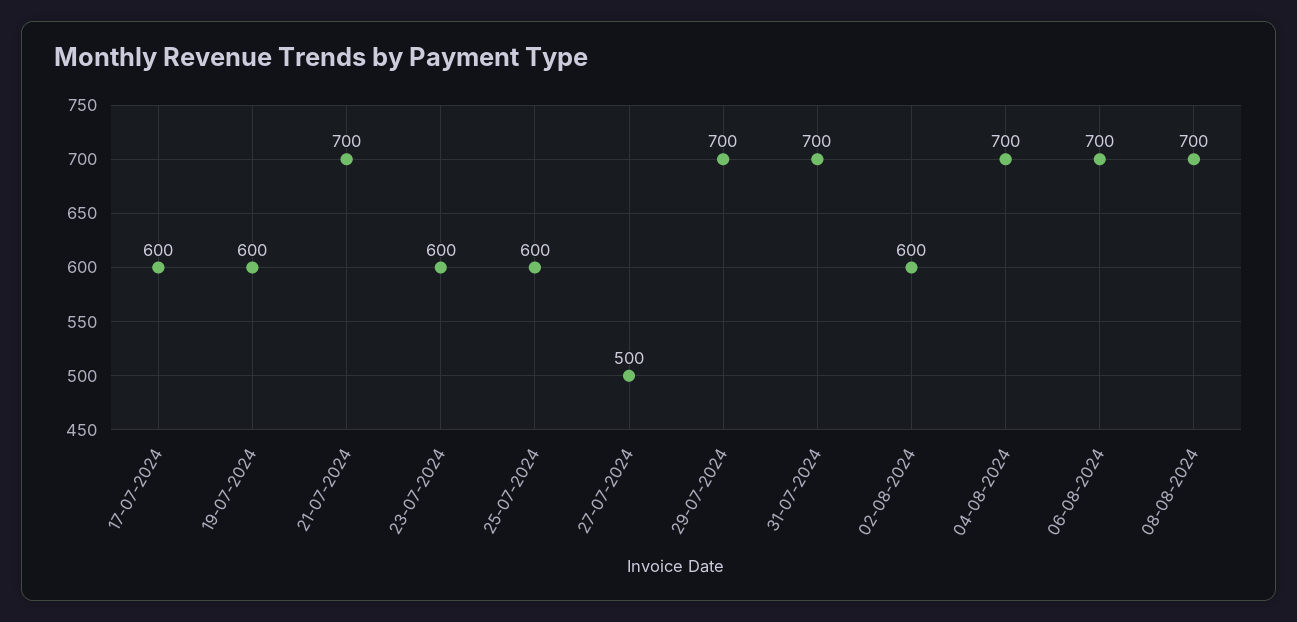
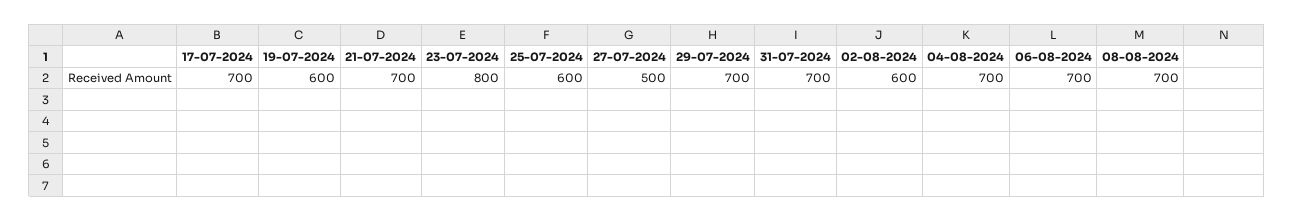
  {
-   "17-07-2024": 600,
+   "17-07-2024": 700,
    "19-07-2024": 600,
    "21-07-2024": 700,
-   "23-07-2024": 600,
+   "23-07-2024": 800,
    "25-07-2024": 600,
    "27-07-2024": 500,
    "29-07-2024": 700,
    "31-07-2024": 700,
    "02-08-2024": 600,
    "04-08-2024": 700,
    "06-08-2024": 700,
    "08-08-2024": 700
  }

